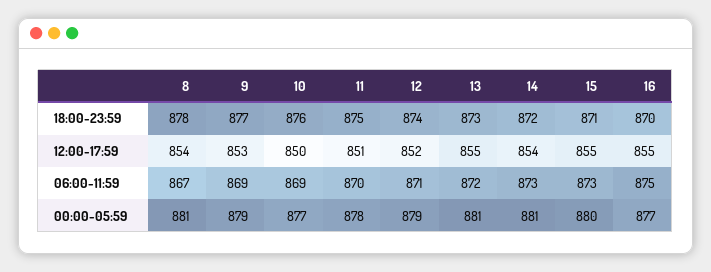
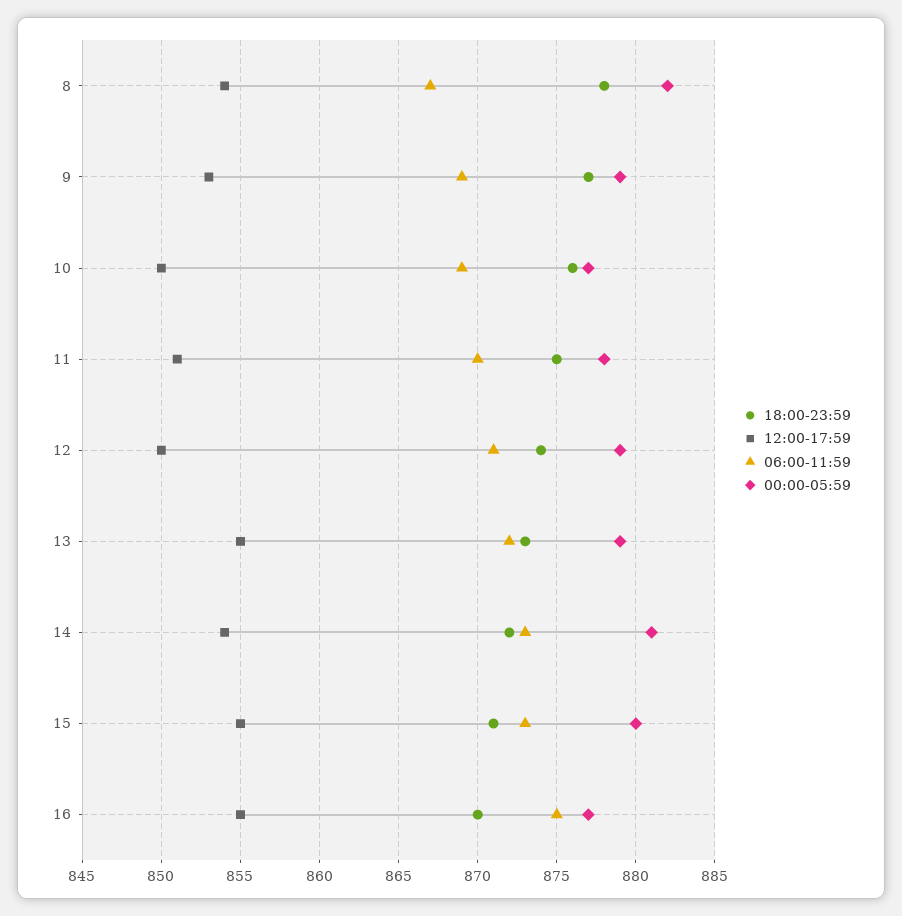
  {
    "18:00-23:59": {
      "8": 878,
      "9": 877,
      "10": 876,
      "11": 875,
      "12": 874,
      "13": 873,
      "14": 872,
      "15": 871,
      "16": 870
    },
    "12:00-17:59": {
      "8": 854,
      "9": 853,
      "10": 850,
      "11": 851,
-     "12": 852,
+     "12": 850,
      "13": 855,
      "14": 854,
      "15": 855,
      "16": 855
    },
    "06:00-11:59": {
      "8": 867,
      "9": 869,
      "10": 869,
      "11": 870,
      "12": 871,
      "13": 872,
      "14": 873,
      "15": 873,
      "16": 875
    },
    "00:00-05:59": {
-     "8": 881,
+     "8": 882,
      "9": 879,
      "10": 877,
      "11": 878,
      "12": 879,
-     "13": 881,
+     "13": 879,
      "14": 881,
      "15": 880,
      "16": 877
    }
  }

